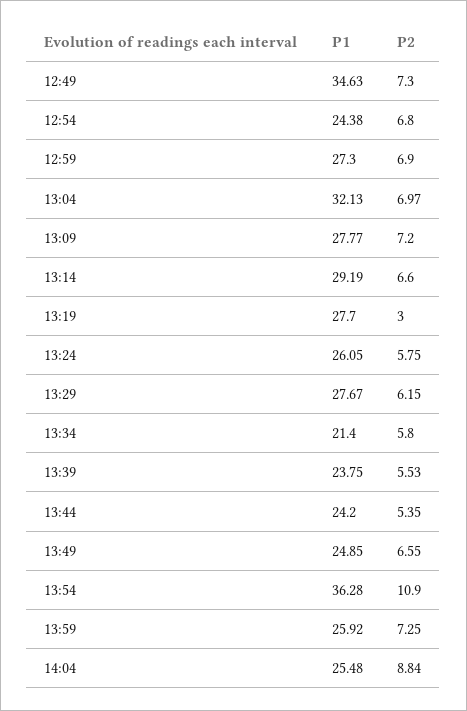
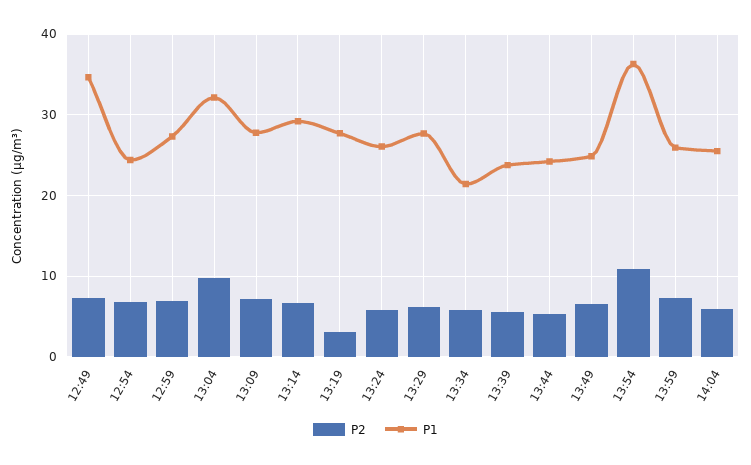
  {
    "P1": {
      "12:49": 34.63,
      "12:54": 24.38,
      "12:59": 27.3,
      "13:04": 32.13,
      "13:09": 27.77,
      "13:14": 29.19,
      "13:19": 27.7,
      "13:24": 26.05,
      "13:29": 27.67,
      "13:34": 21.4,
      "13:39": 23.75,
      "13:44": 24.2,
      "13:49": 24.85,
      "13:54": 36.28,
      "13:59": 25.92,
      "14:04": 25.48
    },
    "P2": {
      "12:49": 7.3,
      "12:54": 6.8,
      "12:59": 6.9,
-     "13:04": 6.97,
+     "13:04": 10,
      "13:09": 7.2,
      "13:14": 6.6,
      "13:19": 3,
      "13:24": 5.75,
      "13:29": 6.15,
      "13:34": 5.8,
      "13:39": 5.53,
      "13:44": 5.35,
      "13:49": 6.55,
      "13:54": 10.9,
      "13:59": 7.25,
-     "14:04": 8.84
+     "14:04": 6
    }
  }

